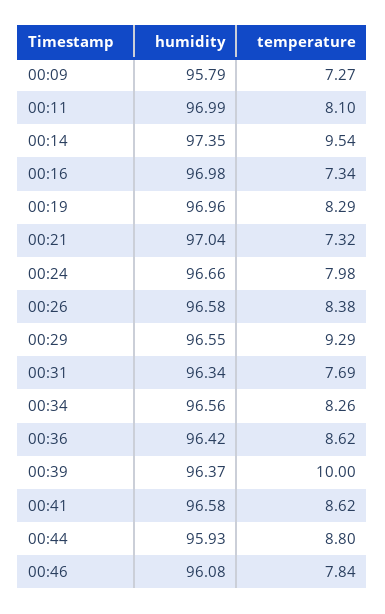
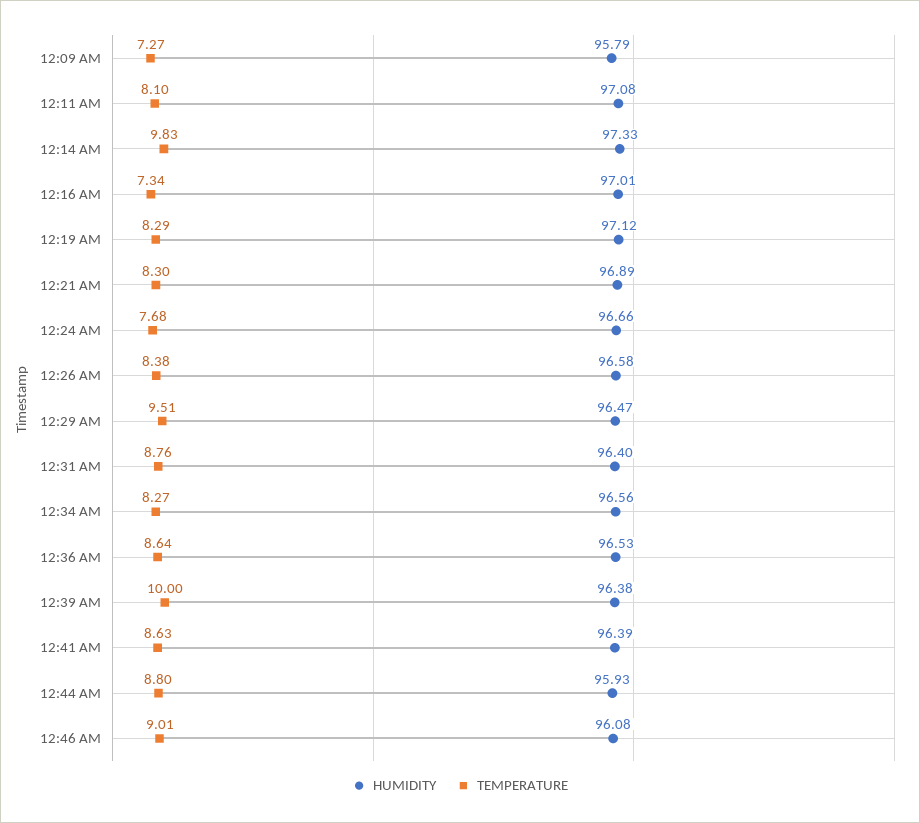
  {
    "humidity": {
      "00:09": 95.79,
-     "00:11": 96.99,
+     "00:11": 97.08,
-     "00:14": 97.35,
+     "00:14": 97.33,
-     "00:16": 96.98,
+     "00:16": 97.01,
-     "00:19": 96.96,
+     "00:19": 97.12,
-     "00:21": 97.04,
+     "00:21": 96.89,
      "00:24": 96.66,
      "00:26": 96.58,
-     "00:29": 96.55,
+     "00:29": 96.47,
-     "00:31": 96.34,
+     "00:31": 96.4,
      "00:34": 96.56,
-     "00:36": 96.42,
+     "00:36": 96.53,
-     "00:39": 96.37,
+     "00:39": 96.38,
-     "00:41": 96.58,
+     "00:41": 96.39,
      "00:44": 95.93,
      "00:46": 96.08
    },
    "temperature": {
      "00:09": 7.27,
      "00:11": 8.1,
-     "00:14": 9.54,
+     "00:14": 9.83,
      "00:16": 7.34,
      "00:19": 8.29,
-     "00:21": 7.32,
+     "00:21": 8.3,
-     "00:24": 7.98,
+     "00:24": 7.68,
      "00:26": 8.38,
-     "00:29": 9.29,
+     "00:29": 9.51,
-     "00:31": 7.69,
+     "00:31": 8.76,
-     "00:34": 8.26,
+     "00:34": 8.27,
-     "00:36": 8.62,
+     "00:36": 8.64,
      "00:39": 10,
-     "00:41": 8.62,
+     "00:41": 8.63,
      "00:44": 8.8,
-     "00:46": 7.84
+     "00:46": 9.01
    }
  }

